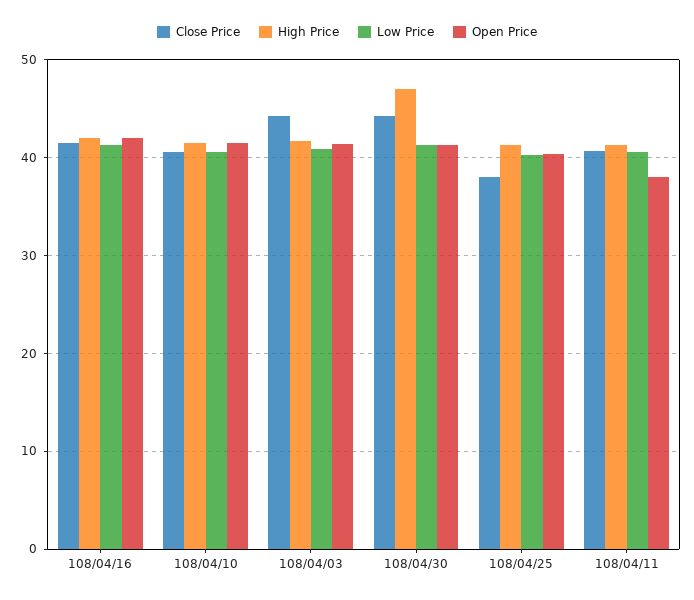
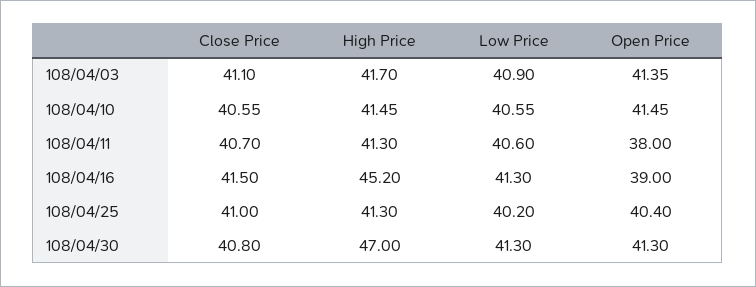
  {
    "Close Price": {
      "108/04/16": 41.5,
      "108/04/10": 40.55,
-     "108/04/03": 44,
+     "108/04/03": 41.1,
-     "108/04/30": 44,
+     "108/04/30": 40.8,
-     "108/04/25": 38,
+     "108/04/25": 41,
      "108/04/11": 40.7
    },
    "High Price": {
-     "108/04/16": 42,
+     "108/04/16": 45.2,
      "108/04/10": 41.45,
      "108/04/03": 41.7,
      "108/04/30": 47,
      "108/04/25": 41.3,
      "108/04/11": 41.3
    },
    "Low Price": {
      "108/04/16": 41.3,
      "108/04/10": 40.55,
      "108/04/03": 40.9,
      "108/04/30": 41.3,
      "108/04/25": 40.2,
      "108/04/11": 40.6
    },
    "Open Price": {
-     "108/04/16": 42,
+     "108/04/16": 39,
      "108/04/10": 41.45,
      "108/04/03": 41.35,
      "108/04/30": 41.3,
      "108/04/25": 40.4,
      "108/04/11": 38
    }
  }

